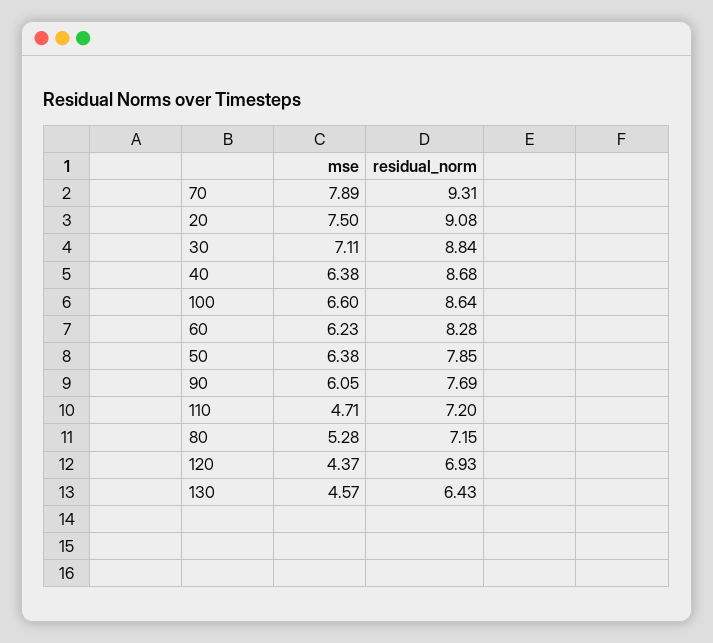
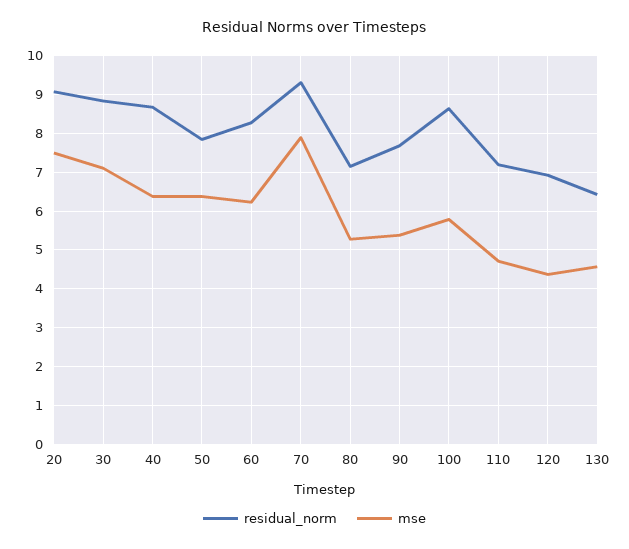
  {
    "mse": {
      "70": 7.89,
      "20": 7.5,
      "30": 7.11,
      "40": 6.38,
-     "100": 6.6,
+     "100": 5.8,
      "60": 6.23,
      "50": 6.38,
-     "90": 6.05,
+     "90": 5.4,
      "110": 4.71,
      "80": 5.28,
      "120": 4.37,
      "130": 4.57
    },
    "residual_norm": {
      "70": 9.31,
      "20": 9.08,
      "30": 8.84,
      "40": 8.68,
      "100": 8.64,
      "60": 8.28,
      "50": 7.85,
      "90": 7.69,
      "110": 7.2,
      "80": 7.15,
      "120": 6.93,
      "130": 6.43
    }
  }

